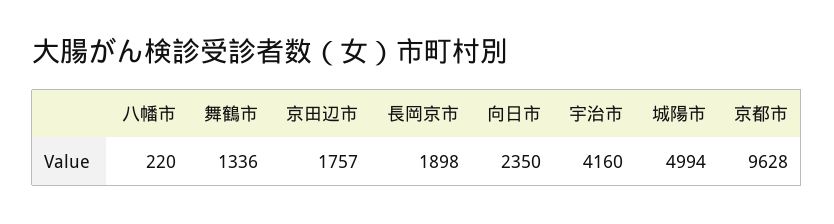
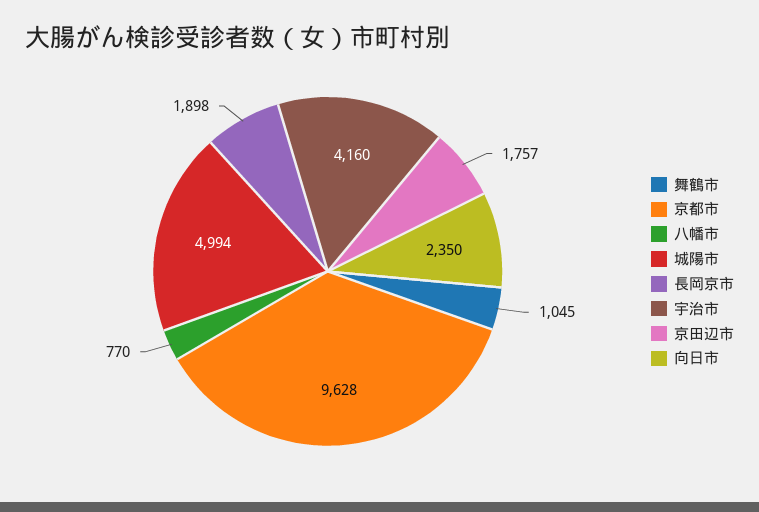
  {
-   "八幡市": 220,
+   "八幡市": 770,
-   "舞鶴市": 1336,
+   "舞鶴市": 1045,
    "京田辺市": 1757,
    "長岡京市": 1898,
    "向日市": 2350,
    "宇治市": 4160,
    "城陽市": 4994,
    "京都市": 9628
  }

